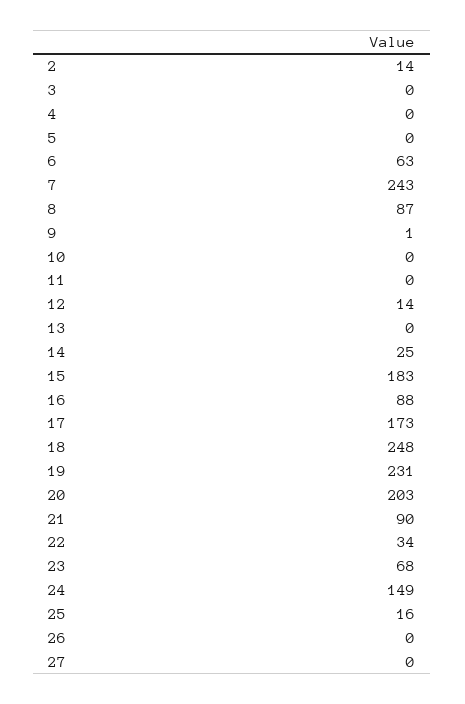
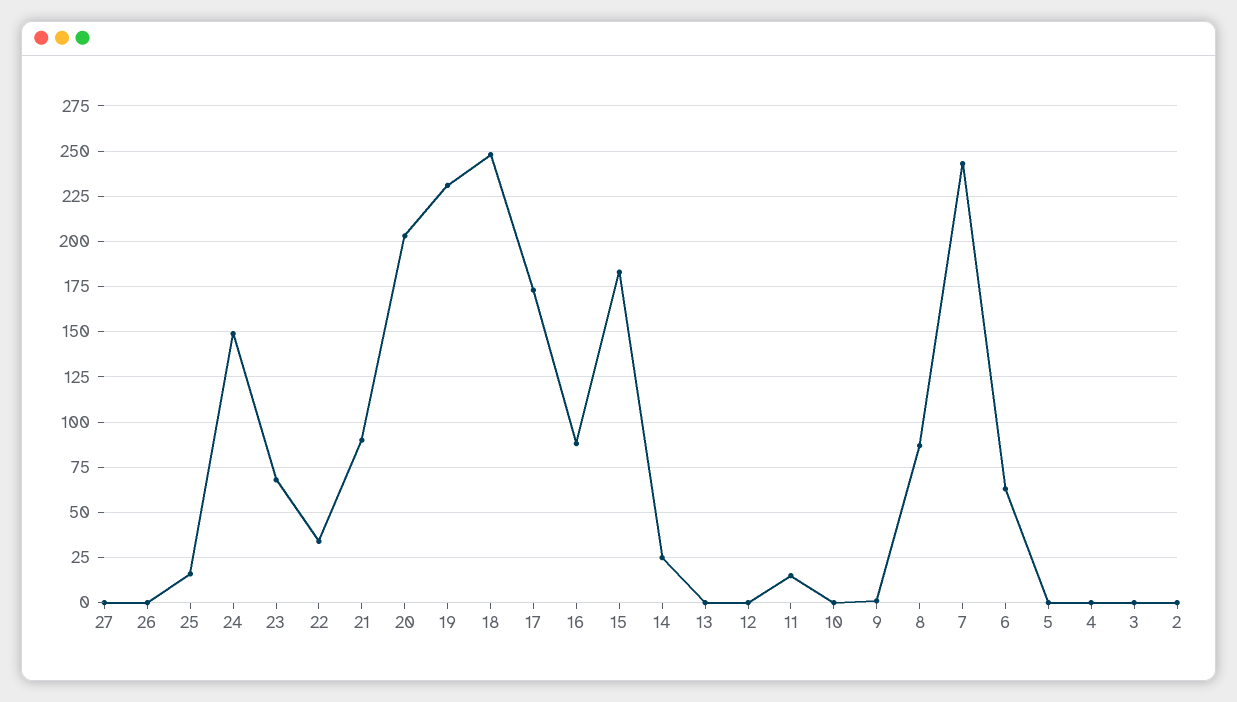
  {
-   "2": 14,
+   "2": 0,
    "3": 0,
    "4": 0,
    "5": 0,
    "6": 63,
    "7": 243,
    "8": 87,
    "9": 1,
    "10": 0,
-   "11": 0,
+   "11": 15,
-   "12": 14,
+   "12": 0,
    "13": 0,
    "14": 25,
    "15": 183,
    "16": 88,
    "17": 173,
    "18": 248,
    "19": 231,
    "20": 203,
    "21": 90,
    "22": 34,
    "23": 68,
    "24": 149,
    "25": 16,
    "26": 0,
    "27": 0
  }

